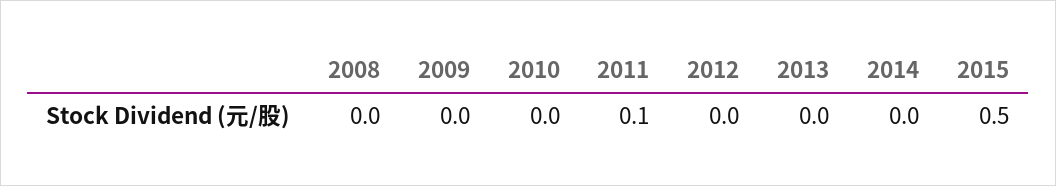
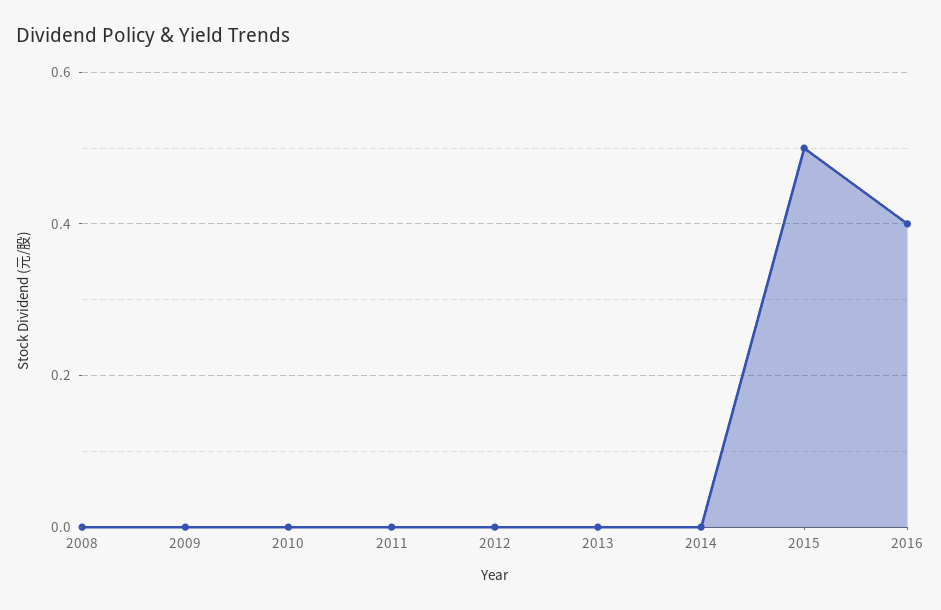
  {
    "2008": 0,
    "2009": 0,
    "2010": 0,
-   "2011": 0.1,
+   "2011": 0,
    "2012": 0,
    "2013": 0,
    "2014": 0,
-   "2015": 0.5
+   "2015": 0.5,
+   "2016": 0.4
  }

